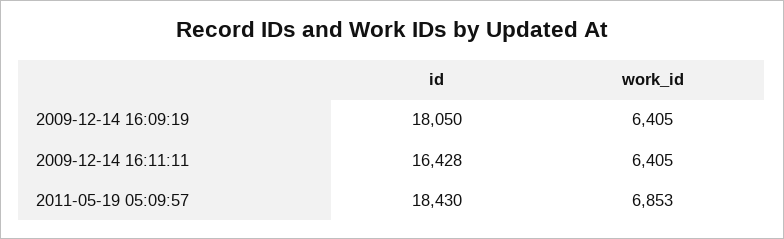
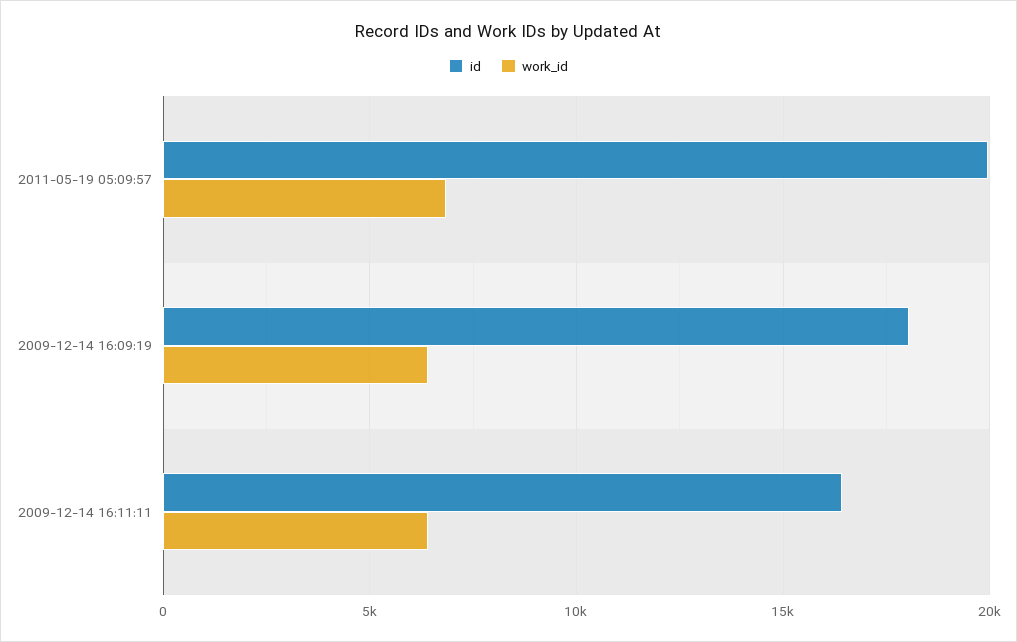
  {
    "id": {
      "2009-12-14 16:09:19": 18050,
      "2009-12-14 16:11:11": 16428,
-     "2011-05-19 05:09:57": 18430
+     "2011-05-19 05:09:57": 20000
    },
    "work_id": {
      "2009-12-14 16:09:19": 6405,
      "2009-12-14 16:11:11": 6405,
      "2011-05-19 05:09:57": 6853
    }
  }

